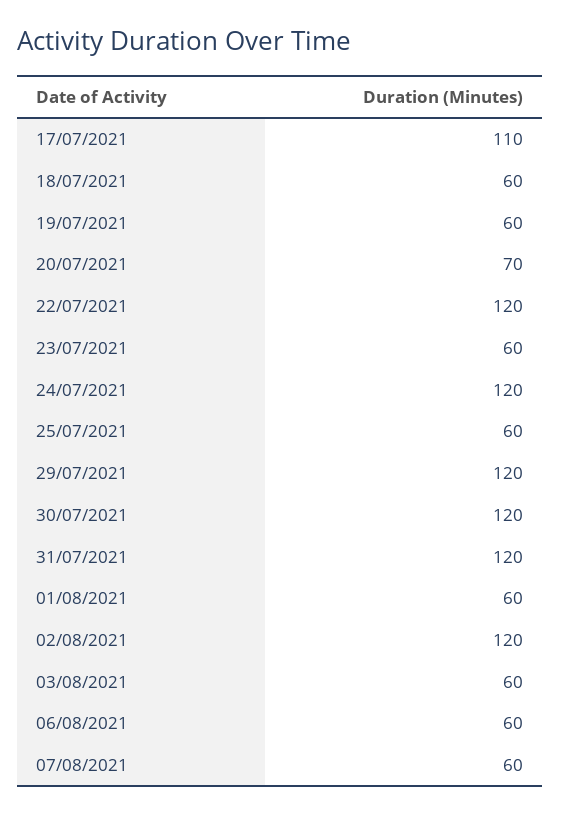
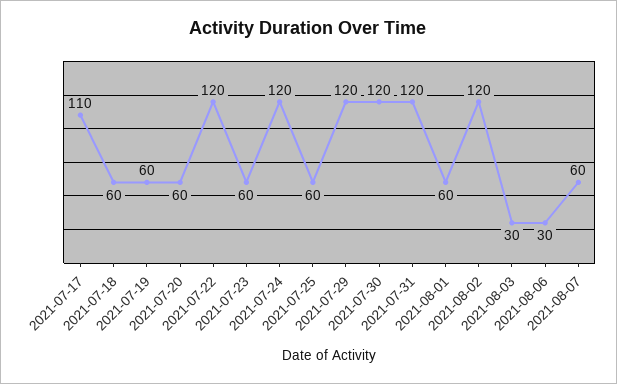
  {
    "17/07/2021": 110,
    "18/07/2021": 60,
    "19/07/2021": 60,
-   "20/07/2021": 70,
+   "20/07/2021": 60,
    "22/07/2021": 120,
    "23/07/2021": 60,
    "24/07/2021": 120,
    "25/07/2021": 60,
    "29/07/2021": 120,
    "30/07/2021": 120,
    "31/07/2021": 120,
    "01/08/2021": 60,
    "02/08/2021": 120,
-   "03/08/2021": 60,
+   "03/08/2021": 30,
-   "06/08/2021": 60,
+   "06/08/2021": 30,
    "07/08/2021": 60
  }

